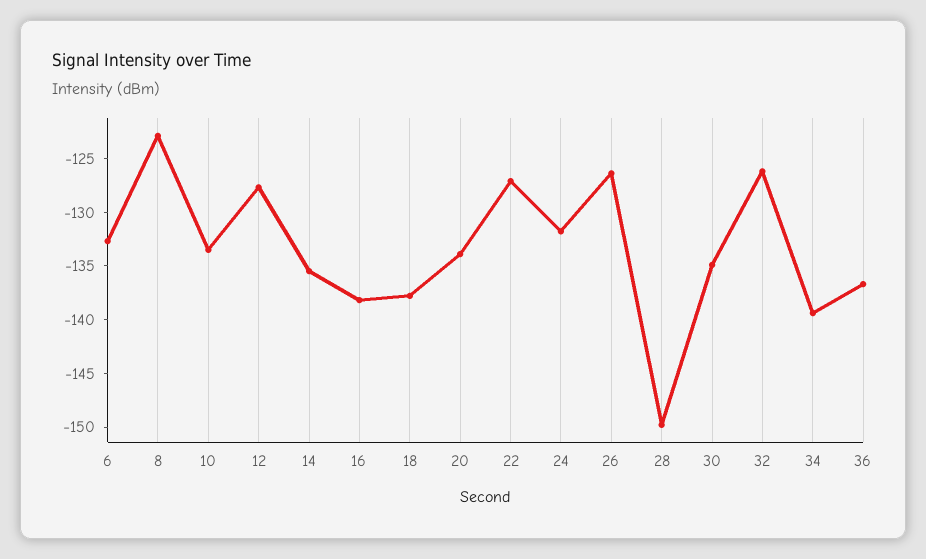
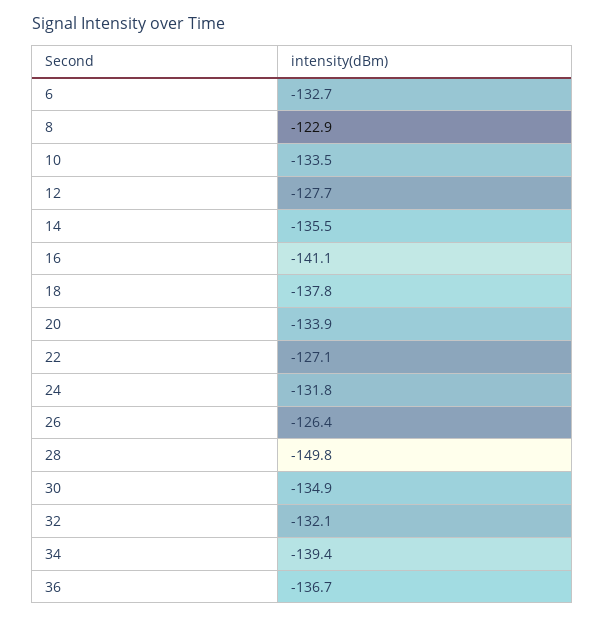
  {
    "6": -132.7,
    "8": -122.9,
    "10": -133.5,
    "12": -127.7,
    "14": -135.5,
-   "16": -138,
+   "16": -141.1,
    "18": -137.8,
    "20": -133.9,
    "22": -127.1,
    "24": -131.8,
    "26": -126.4,
    "28": -149.8,
    "30": -134.9,
-   "32": -126,
+   "32": -132.1,
    "34": -139.4,
    "36": -136.7
  }

